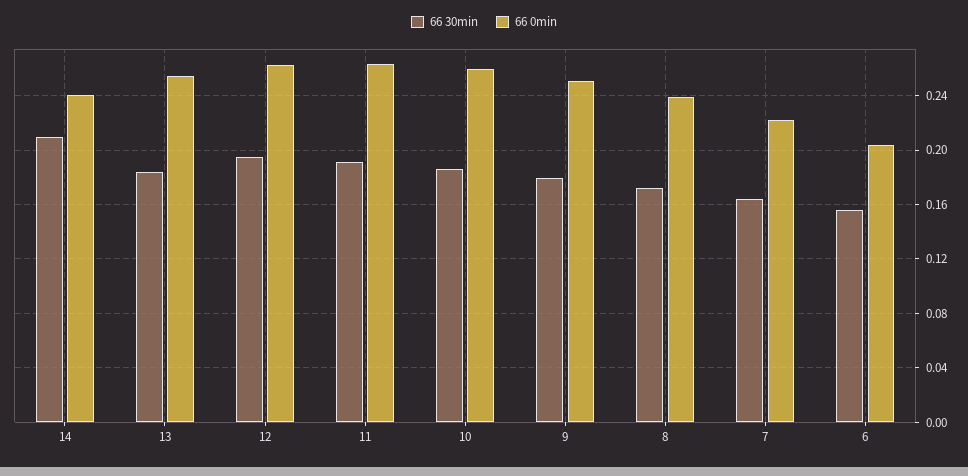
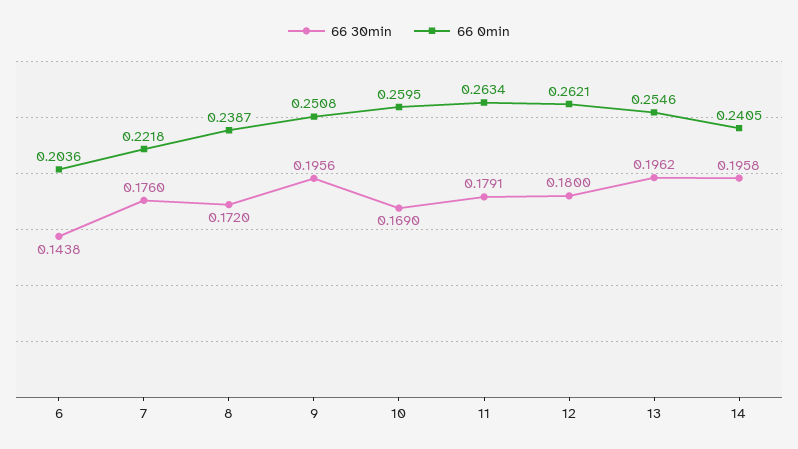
  {
    "66 30min": {
-     "14": 0.21,
+     "14": 0.1958,
-     "13": 0.185,
+     "13": 0.1962,
-     "12": 0.195,
+     "12": 0.18,
-     "11": 0.19,
+     "11": 0.1791,
-     "10": 0.185,
+     "10": 0.169,
-     "9": 0.18,
+     "9": 0.1956,
      "8": 0.172,
-     "7": 0.165,
+     "7": 0.176,
-     "6": 0.155
+     "6": 0.1438
    },
    "66 0min": {
      "14": 0.2405,
      "13": 0.2546,
      "12": 0.2621,
      "11": 0.2634,
      "10": 0.2595,
      "9": 0.2508,
      "8": 0.2387,
      "7": 0.2218,
      "6": 0.2036
    }
  }

